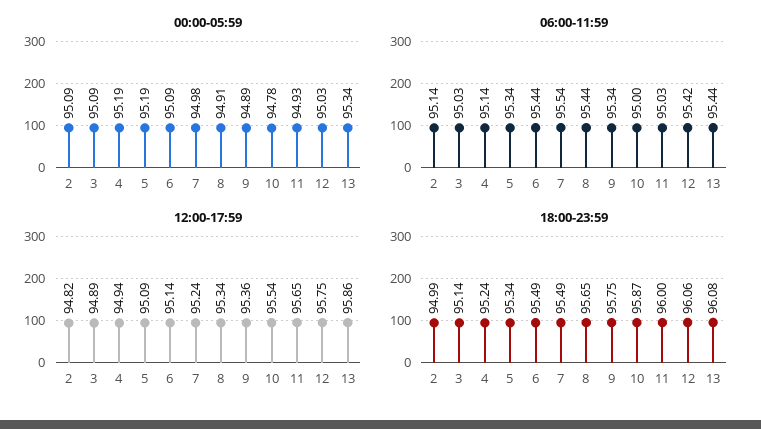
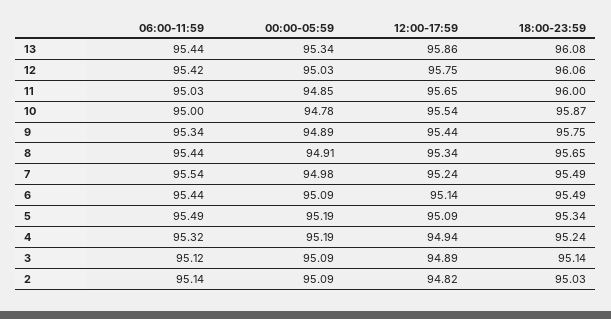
  {
    "00:00-05:59": {
      "2": 95.09,
      "3": 95.09,
      "4": 95.19,
      "5": 95.19,
      "6": 95.09,
      "7": 94.98,
      "8": 94.91,
      "9": 94.89,
      "10": 94.78,
-     "11": 94.93,
+     "11": 94.85,
      "12": 95.03,
      "13": 95.34
    },
    "06:00-11:59": {
      "2": 95.14,
-     "3": 95.03,
+     "3": 95.12,
-     "4": 95.14,
+     "4": 95.32,
-     "5": 95.34,
+     "5": 95.49,
      "6": 95.44,
      "7": 95.54,
      "8": 95.44,
      "9": 95.34,
      "10": 95,
      "11": 95.03,
      "12": 95.42,
      "13": 95.44
    },
    "12:00-17:59": {
      "2": 94.82,
      "3": 94.89,
      "4": 94.94,
      "5": 95.09,
      "6": 95.14,
      "7": 95.24,
      "8": 95.34,
-     "9": 95.36,
+     "9": 95.44,
      "10": 95.54,
      "11": 95.65,
      "12": 95.75,
      "13": 95.86
    },
    "18:00-23:59": {
-     "2": 94.99,
+     "2": 95.03,
      "3": 95.14,
      "4": 95.24,
      "5": 95.34,
      "6": 95.49,
      "7": 95.49,
      "8": 95.65,
      "9": 95.75,
      "10": 95.87,
      "11": 96,
      "12": 96.06,
      "13": 96.08
    }
  }

